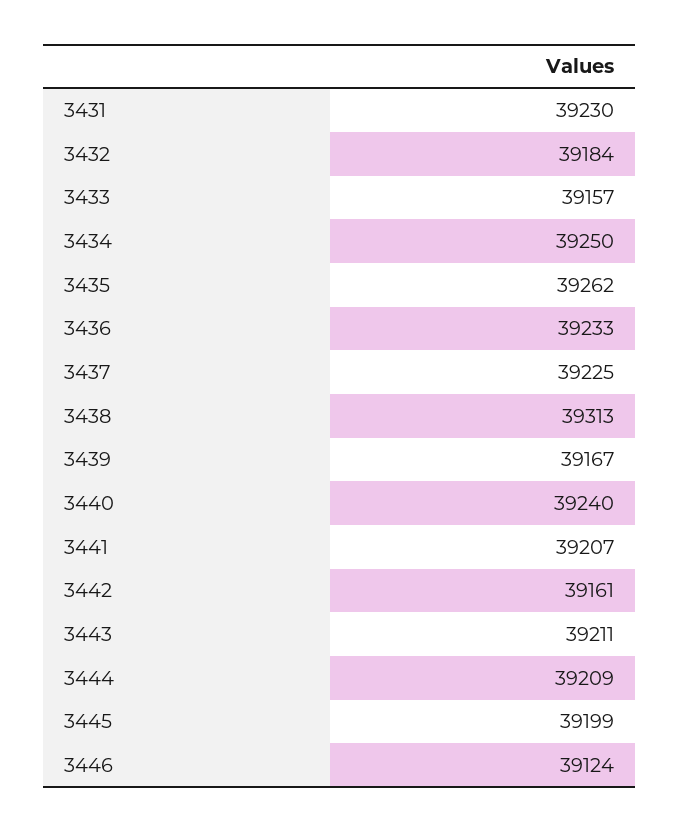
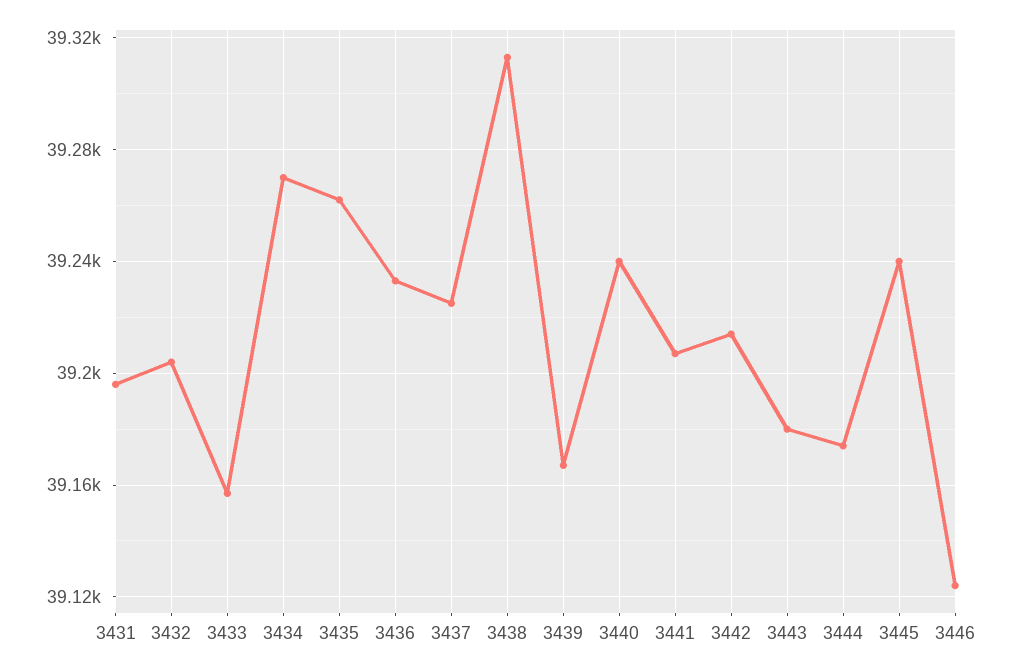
  {
-   "3431": 39230,
+   "3431": 39195,
-   "3432": 39184,
+   "3432": 39205,
    "3433": 39157,
-   "3434": 39250,
+   "3434": 39270,
    "3435": 39262,
    "3436": 39233,
    "3437": 39225,
    "3438": 39313,
    "3439": 39167,
    "3440": 39240,
    "3441": 39207,
-   "3442": 39161,
+   "3442": 39215,
-   "3443": 39211,
+   "3443": 39180,
-   "3444": 39209,
+   "3444": 39175,
-   "3445": 39199,
+   "3445": 39240,
    "3446": 39124
  }

